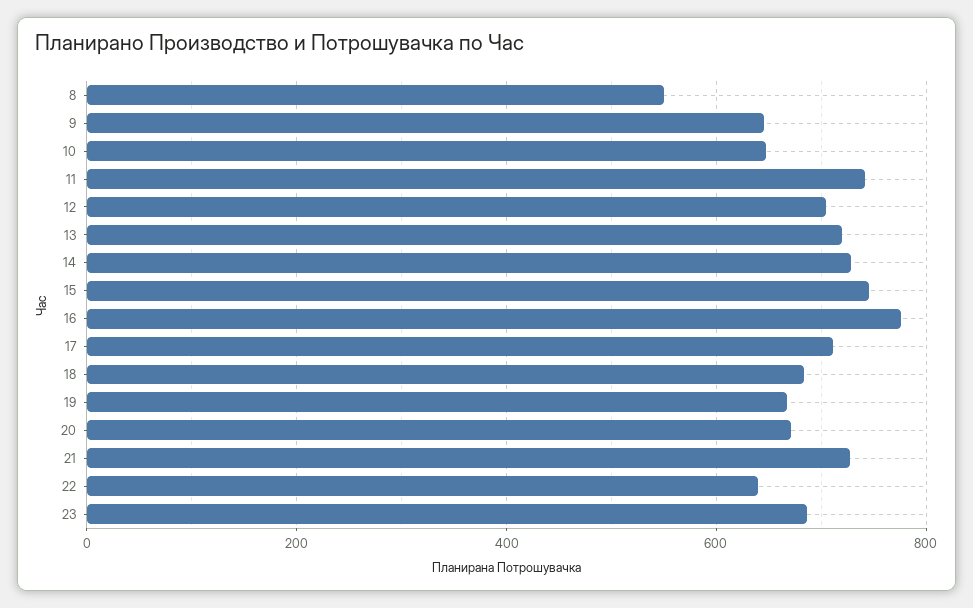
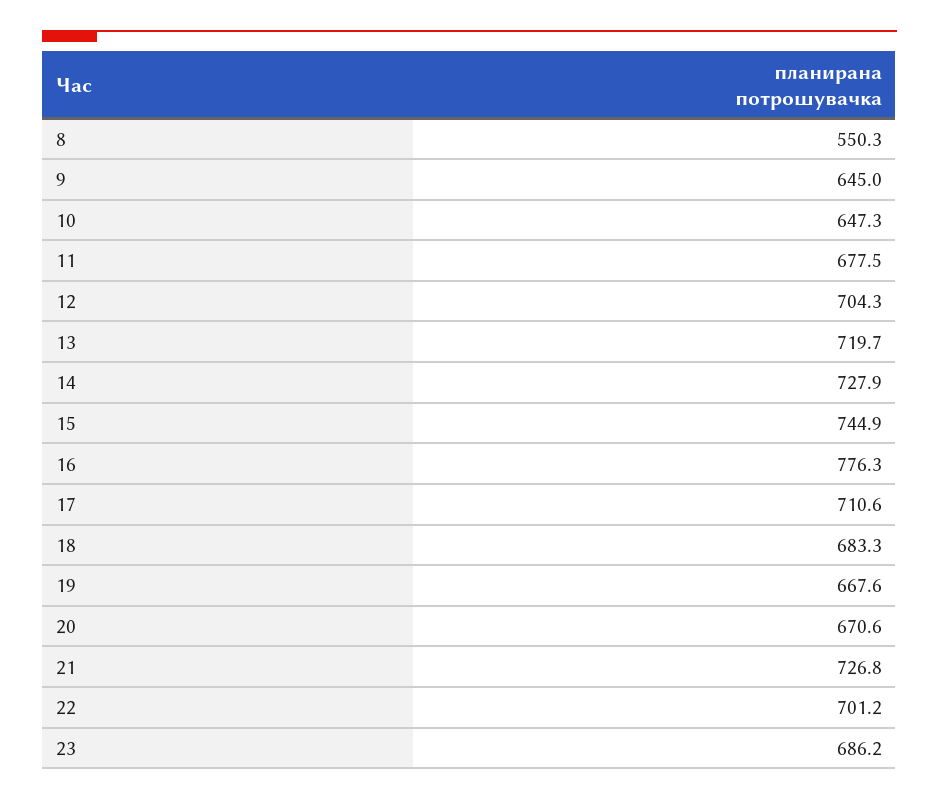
  {
    "8": 550.3,
    "9": 645,
    "10": 647.3,
-   "11": 740,
+   "11": 677.5,
    "12": 704.3,
    "13": 719.7,
    "14": 727.9,
    "15": 744.9,
    "16": 776.3,
    "17": 710.6,
    "18": 683.3,
    "19": 667.6,
    "20": 670.6,
    "21": 726.8,
-   "22": 640,
+   "22": 701.2,
    "23": 686.2
  }

